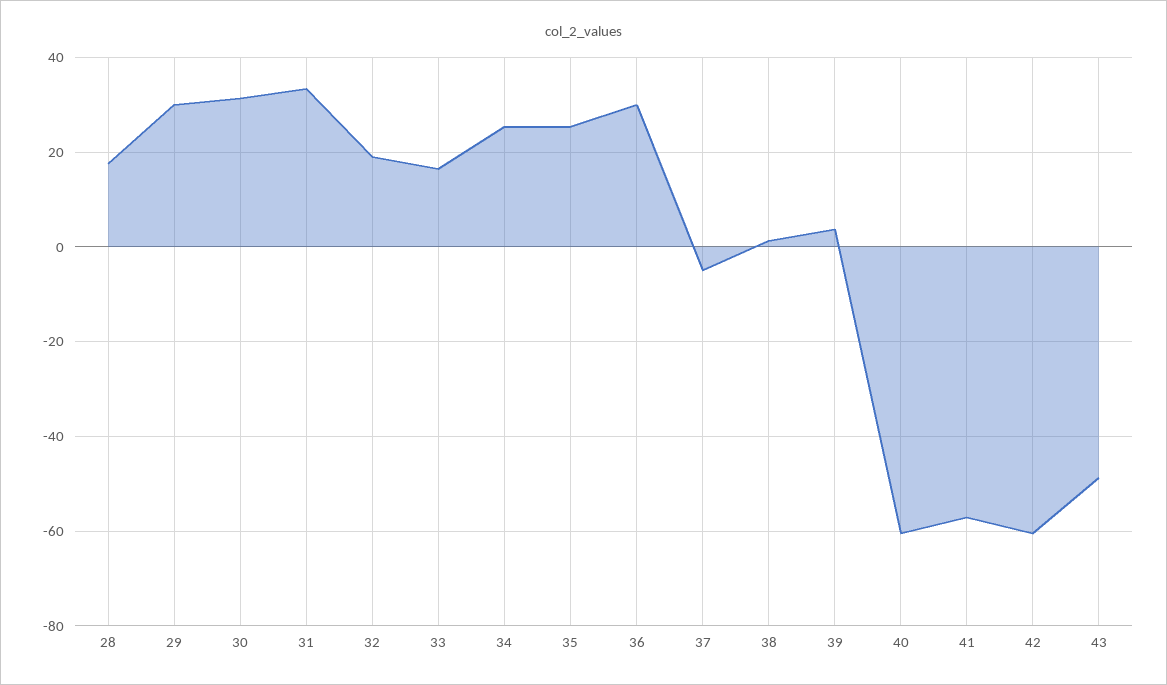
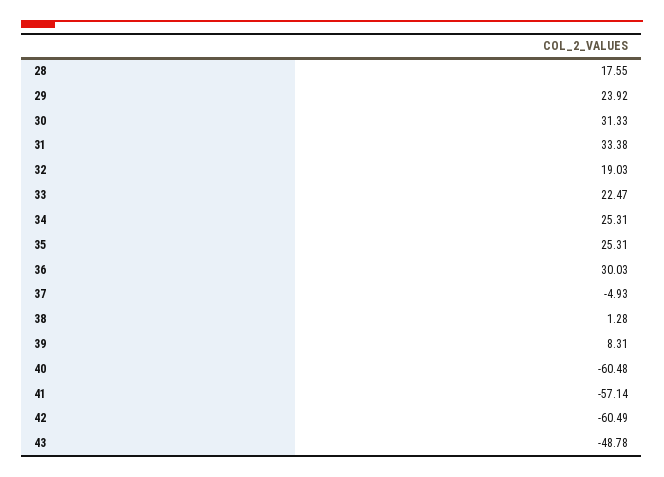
  {
    "28": 17.55,
-   "29": 30,
+   "29": 23.92,
    "30": 31.33,
    "31": 33.38,
    "32": 19.03,
-   "33": 16,
+   "33": 22.47,
    "34": 25.31,
    "35": 25.31,
    "36": 30.03,
    "37": -4.93,
    "38": 1.28,
-   "39": 4,
+   "39": 8.31,
    "40": -60.48,
    "41": -57.14,
    "42": -60.49,
    "43": -48.78
  }

